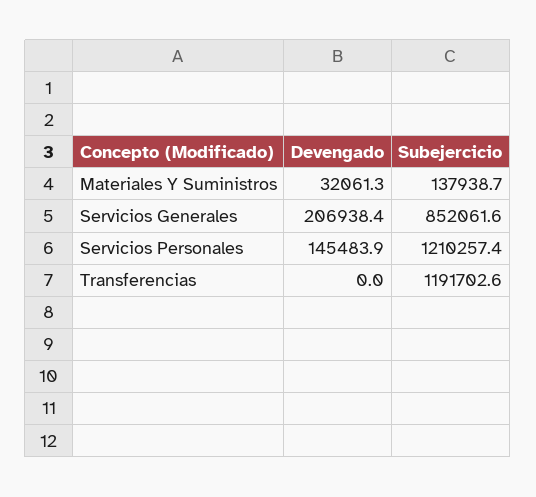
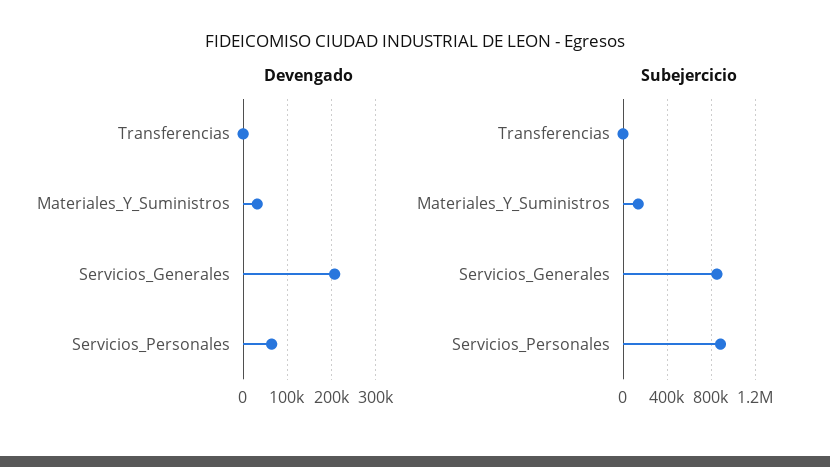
  {
    "Devengado": {
      "Materiales Y Suministros": 32061.3,
      "Servicios Generales": 206938.4,
-     "Servicios Personales": 145483.9,
+     "Servicios Personales": 60000,
      "Transferencias": 0
    },
    "Subejercicio": {
      "Materiales Y Suministros": 137938.7,
      "Servicios Generales": 852061.6,
-     "Servicios Personales": 1210257.4,
+     "Servicios Personales": 900000,
-     "Transferencias": 1191702.6
+     "Transferencias": 0
    }
  }

